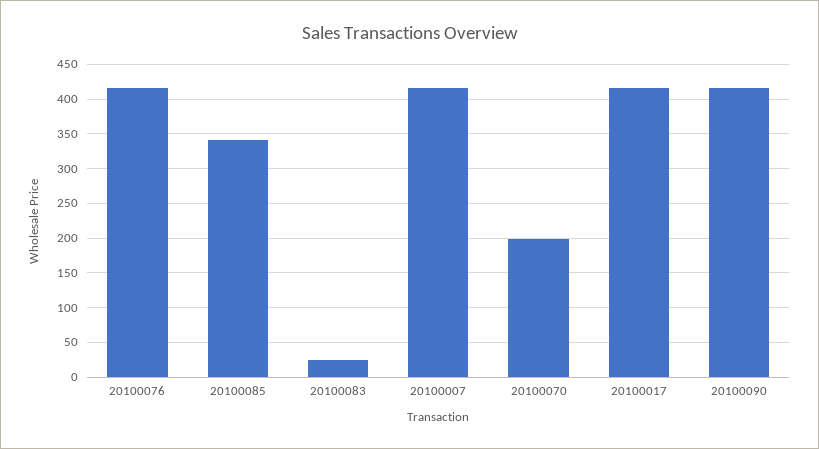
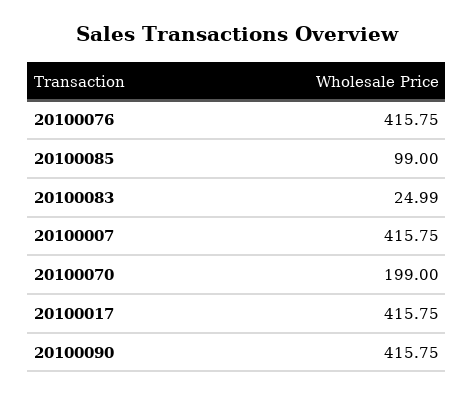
  {
    "20100076": 415.75,
-   "20100085": 340,
+   "20100085": 99,
    "20100083": 24.99,
    "20100007": 415.75,
    "20100070": 199,
    "20100017": 415.75,
    "20100090": 415.75
  }

